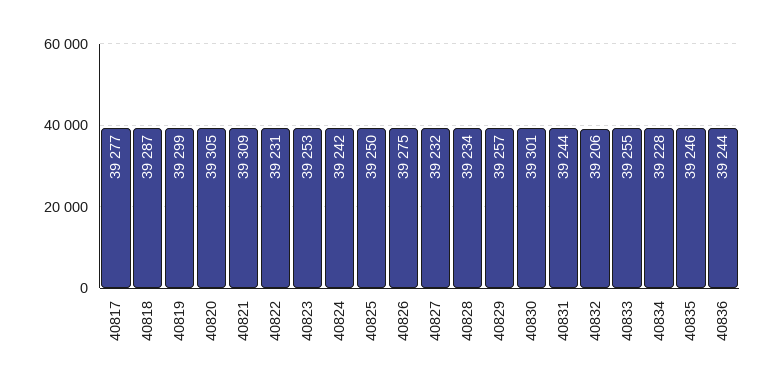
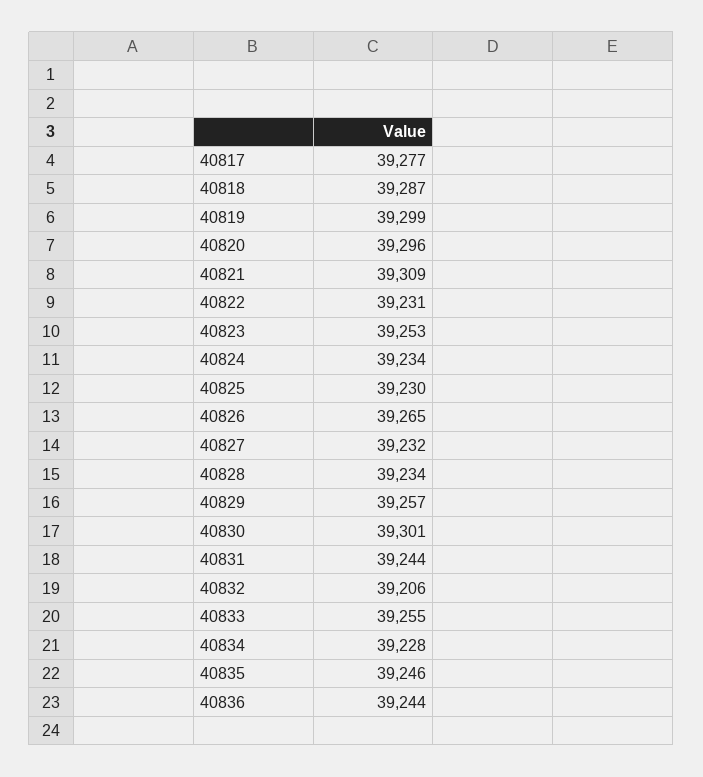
  {
    "40817": 39277,
    "40818": 39287,
    "40819": 39299,
-   "40820": 39305,
+   "40820": 39296,
    "40821": 39309,
    "40822": 39231,
    "40823": 39253,
-   "40824": 39242,
+   "40824": 39234,
-   "40825": 39250,
+   "40825": 39230,
-   "40826": 39275,
+   "40826": 39265,
    "40827": 39232,
    "40828": 39234,
    "40829": 39257,
    "40830": 39301,
    "40831": 39244,
    "40832": 39206,
    "40833": 39255,
    "40834": 39228,
    "40835": 39246,
    "40836": 39244
  }

